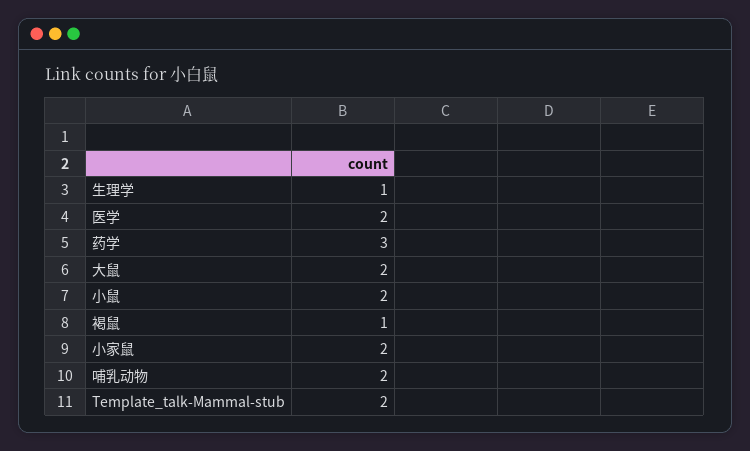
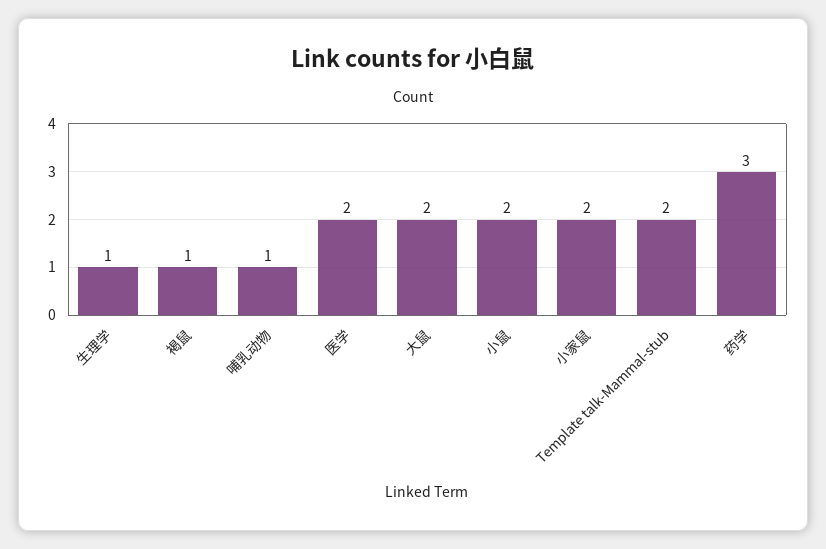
  {
    "生理学": 1,
    "医学": 2,
    "药学": 3,
    "大鼠": 2,
    "小鼠": 2,
    "褐鼠": 1,
    "小家鼠": 2,
-   "哺乳动物": 2,
+   "哺乳动物": 1,
    "Template_talk-Mammal-stub": 2
  }

